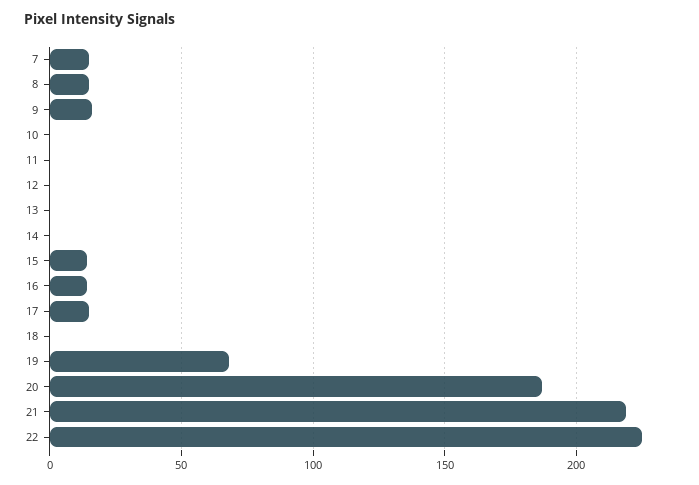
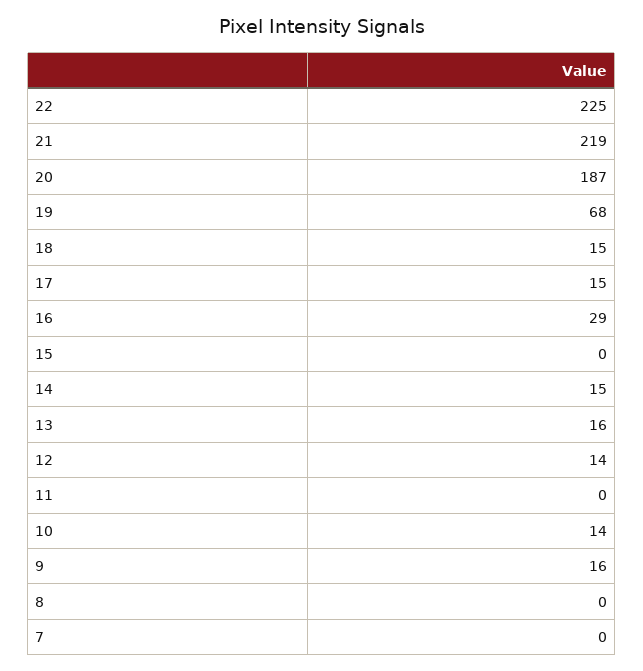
  {
-   "7": 15,
+   "7": 0,
-   "8": 15,
+   "8": 0,
    "9": 16,
-   "10": 0,
+   "10": 14,
    "11": 0,
-   "12": 0,
+   "12": 14,
-   "13": 0,
+   "13": 16,
-   "14": 0,
+   "14": 15,
-   "15": 15,
+   "15": 0,
-   "16": 15,
+   "16": 29,
    "17": 15,
-   "18": 0,
+   "18": 15,
    "19": 68,
    "20": 187,
    "21": 219,
    "22": 225
  }

